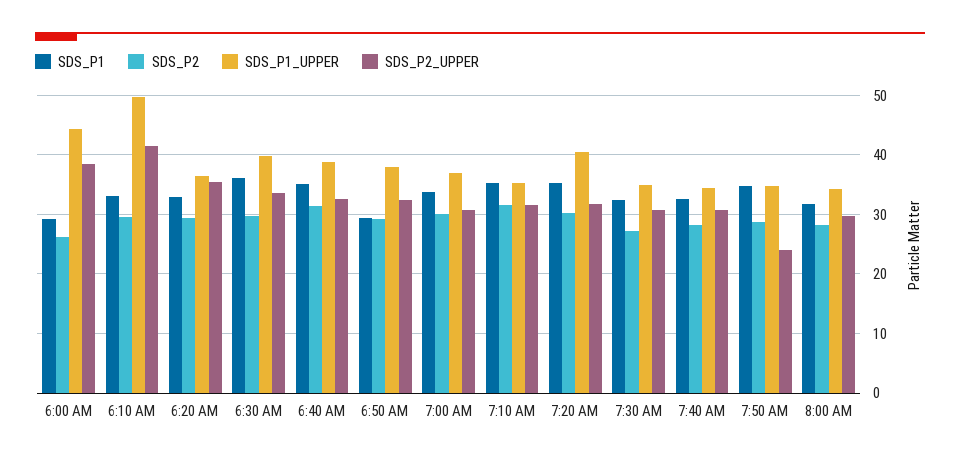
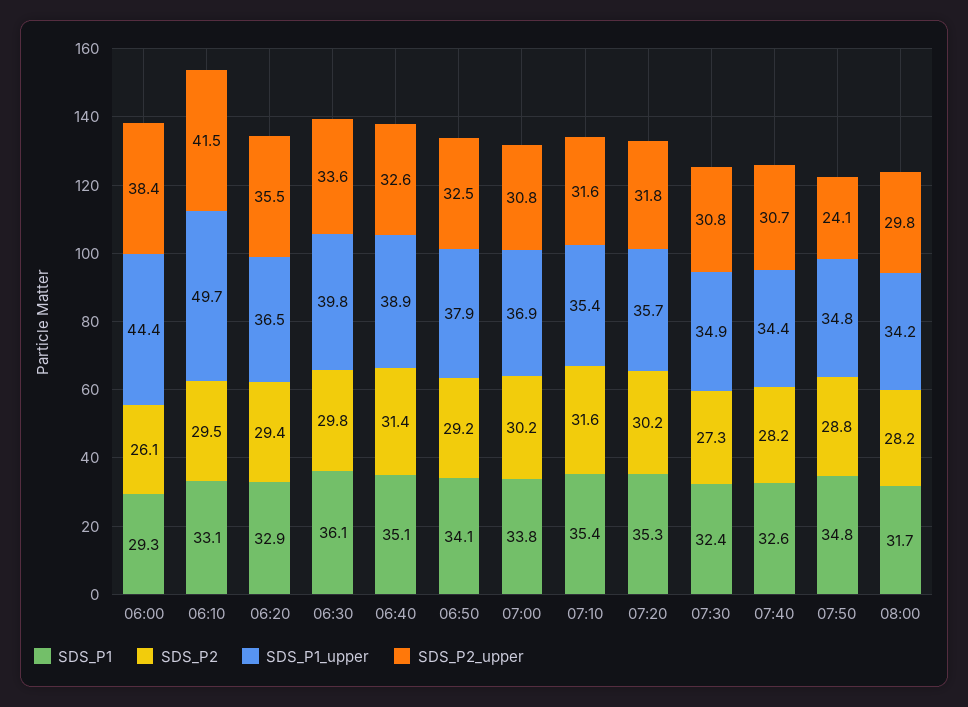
  {
    "SDS_P1": {
      "6:00 AM": 29.3,
      "6:10 AM": 33.1,
      "6:20 AM": 32.9,
      "6:30 AM": 36.1,
      "6:40 AM": 35.1,
-     "6:50 AM": 30,
+     "6:50 AM": 34.1,
      "7:00 AM": 33.8,
      "7:10 AM": 35.4,
      "7:20 AM": 35.3,
      "7:30 AM": 32.4,
      "7:40 AM": 32.6,
      "7:50 AM": 34.8,
      "8:00 AM": 31.7
    },
    "SDS_P2": {
      "6:00 AM": 26.1,
      "6:10 AM": 29.5,
      "6:20 AM": 29.4,
      "6:30 AM": 29.8,
      "6:40 AM": 31.4,
      "6:50 AM": 29.2,
      "7:00 AM": 30.2,
      "7:10 AM": 31.6,
      "7:20 AM": 30.2,
      "7:30 AM": 27.3,
      "7:40 AM": 28.2,
      "7:50 AM": 28.8,
      "8:00 AM": 28.2
    },
    "SDS_P1_UPPER": {
      "6:00 AM": 44.4,
      "6:10 AM": 49.7,
      "6:20 AM": 36.5,
      "6:30 AM": 39.8,
      "6:40 AM": 38.9,
      "6:50 AM": 37.9,
      "7:00 AM": 36.9,
      "7:10 AM": 35.4,
-     "7:20 AM": 40,
+     "7:20 AM": 35.7,
      "7:30 AM": 34.9,
      "7:40 AM": 34.4,
      "7:50 AM": 34.8,
      "8:00 AM": 34.2
    },
    "SDS_P2_UPPER": {
      "6:00 AM": 38.4,
      "6:10 AM": 41.5,
      "6:20 AM": 35.5,
      "6:30 AM": 33.6,
      "6:40 AM": 32.6,
      "6:50 AM": 32.5,
      "7:00 AM": 30.8,
      "7:10 AM": 31.6,
      "7:20 AM": 31.8,
      "7:30 AM": 30.8,
      "7:40 AM": 30.7,
      "7:50 AM": 24.1,
      "8:00 AM": 29.8
    }
  }

